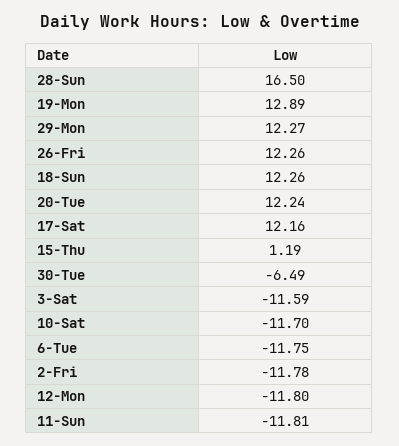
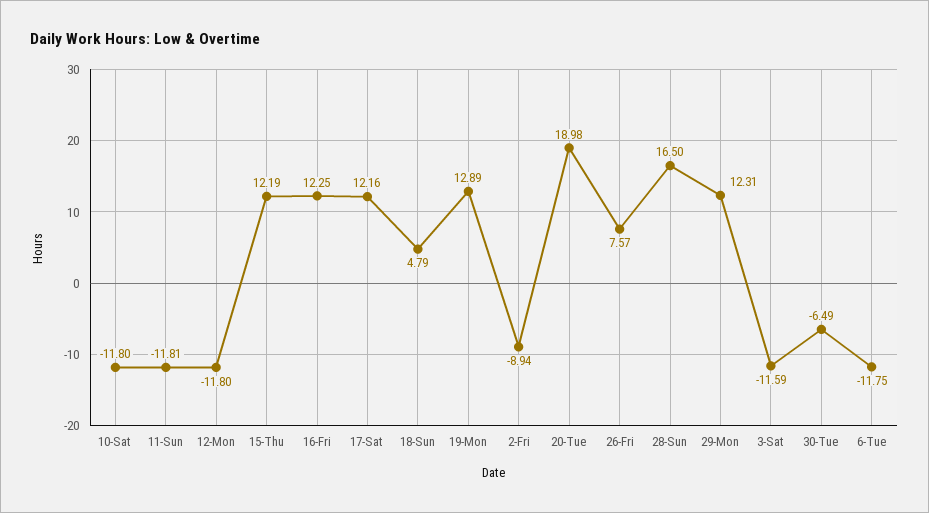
  {
    "28-Sun": 16.5,
    "19-Mon": 12.89,
-   "29-Mon": 12.27,
+   "29-Mon": 12.31,
-   "26-Fri": 12.26,
+   "26-Fri": 7.57,
-   "18-Sun": 12.26,
+   "18-Sun": 4.79,
-   "20-Tue": 12.24,
+   "20-Tue": 18.98,
    "17-Sat": 12.16,
-   "15-Thu": 1.19,
+   "15-Thu": 12.19,
    "30-Tue": -6.49,
    "3-Sat": -11.59,
-   "10-Sat": -11.7,
+   "10-Sat": -11.8,
    "6-Tue": -11.75,
-   "2-Fri": -11.78,
+   "2-Fri": -8.94,
    "12-Mon": -11.8,
-   "11-Sun": -11.81
+   "11-Sun": -11.81,
+   "16-Fri": 12.25
  }

